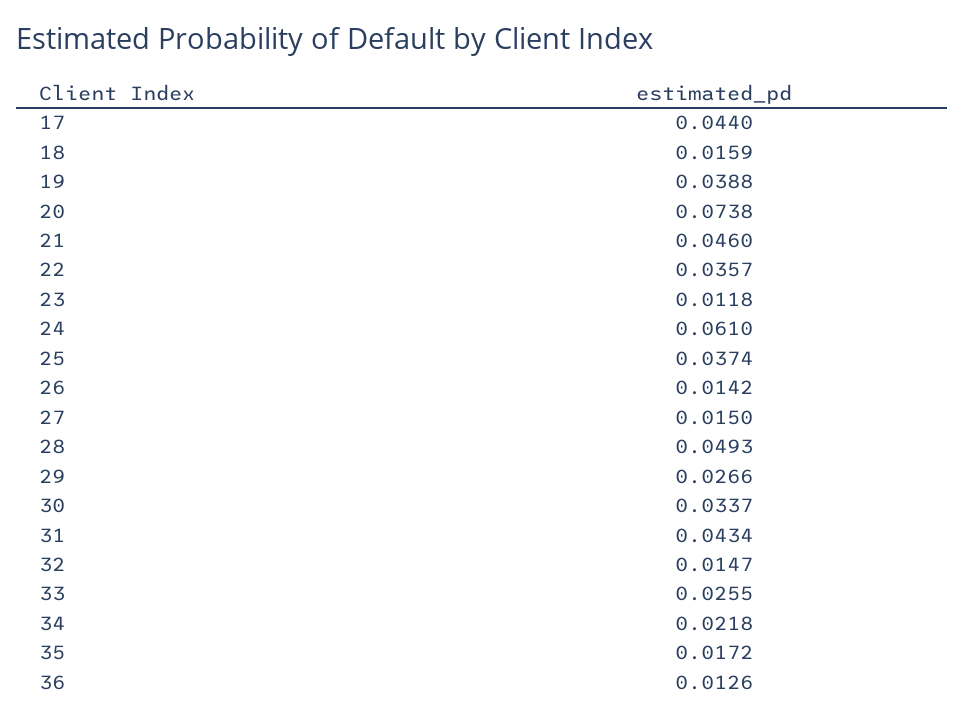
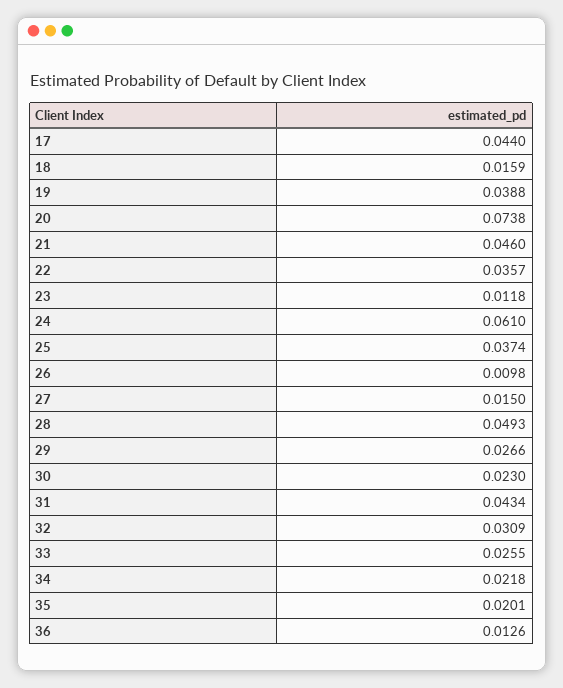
  {
    "17": 0.044,
    "18": 0.0159,
    "19": 0.0388,
    "20": 0.0738,
    "21": 0.046,
    "22": 0.0357,
    "23": 0.0118,
    "24": 0.061,
    "25": 0.0374,
-   "26": 0.0142,
+   "26": 0.0098,
    "27": 0.015,
    "28": 0.0493,
    "29": 0.0266,
-   "30": 0.0337,
+   "30": 0.023,
    "31": 0.0434,
-   "32": 0.0147,
+   "32": 0.0309,
    "33": 0.0255,
    "34": 0.0218,
-   "35": 0.0172,
+   "35": 0.0201,
    "36": 0.0126
  }

